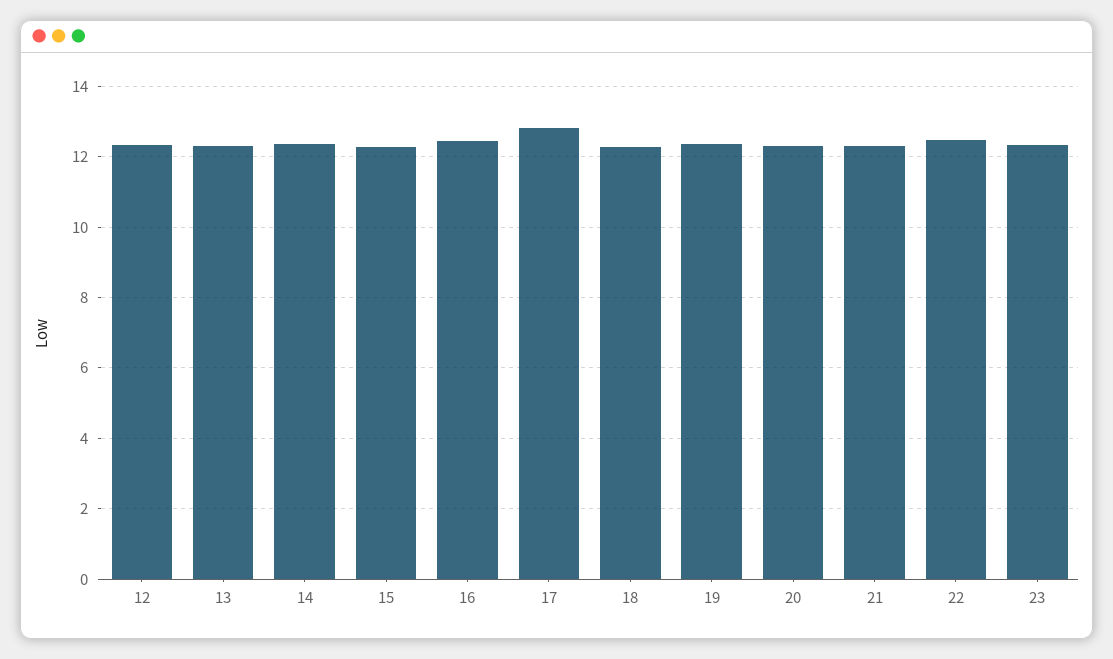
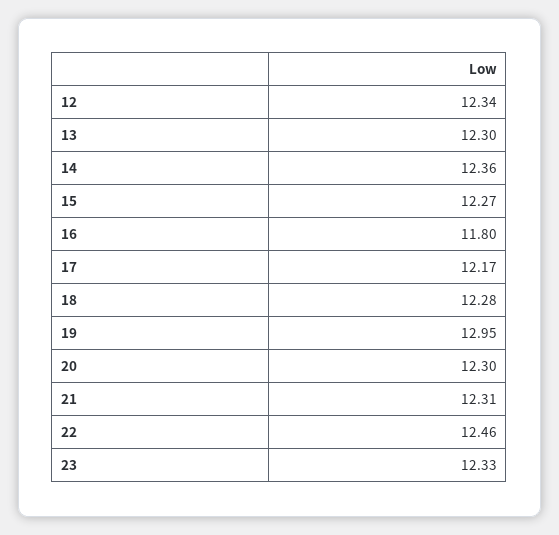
  {
    "12": 12.34,
    "13": 12.3,
    "14": 12.36,
    "15": 12.27,
-   "16": 12.4,
+   "16": 11.8,
-   "17": 12.8,
+   "17": 12.17,
    "18": 12.28,
-   "19": 12.4,
+   "19": 12.95,
    "20": 12.3,
    "21": 12.31,
    "22": 12.46,
    "23": 12.33
  }

